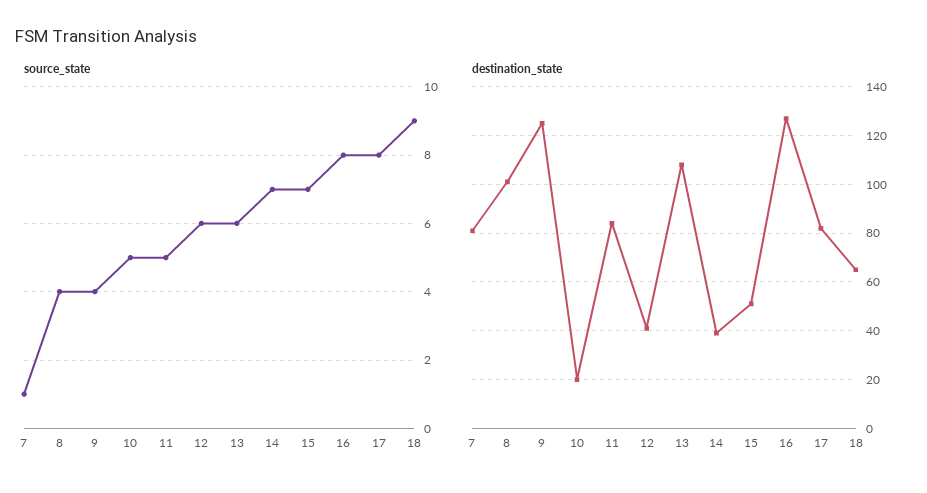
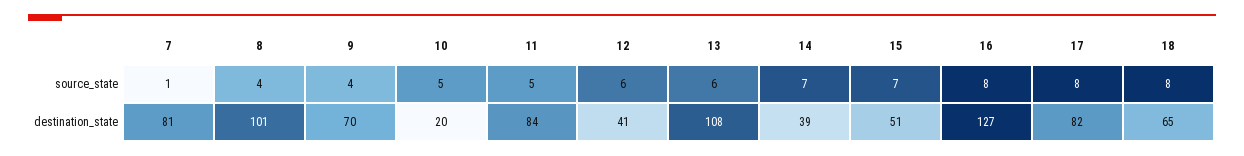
  {
    "source_state": {
      "7": 1,
      "8": 4,
      "9": 4,
      "10": 5,
      "11": 5,
      "12": 6,
      "13": 6,
      "14": 7,
      "15": 7,
      "16": 8,
      "17": 8,
-     "18": 9
+     "18": 8
    },
    "destination_state": {
      "7": 81,
      "8": 101,
-     "9": 125,
+     "9": 70,
      "10": 20,
      "11": 84,
      "12": 41,
      "13": 108,
      "14": 39,
      "15": 51,
      "16": 127,
      "17": 82,
      "18": 65
    }
  }

